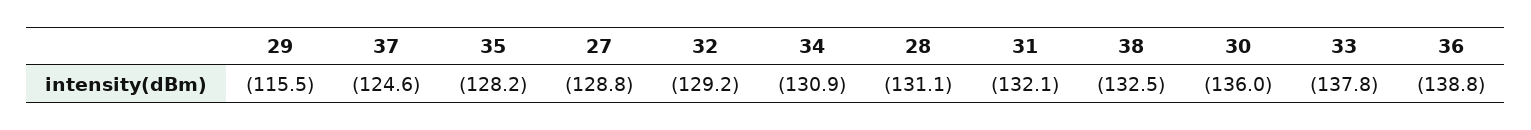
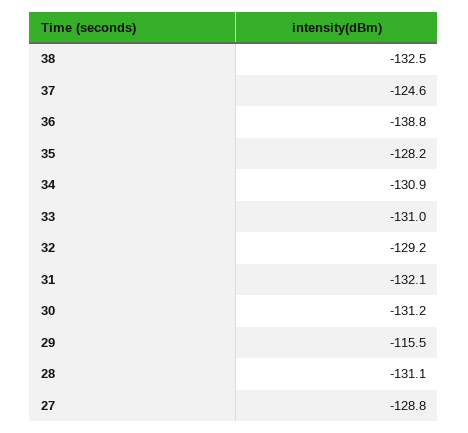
  {
    "29": -115.5,
    "37": -124.6,
    "35": -128.2,
    "27": -128.8,
    "32": -129.2,
    "34": -130.9,
    "28": -131.1,
    "31": -132.1,
    "38": -132.5,
-   "30": -136,
+   "30": -131.2,
-   "33": -137.8,
+   "33": -131,
    "36": -138.8
  }

